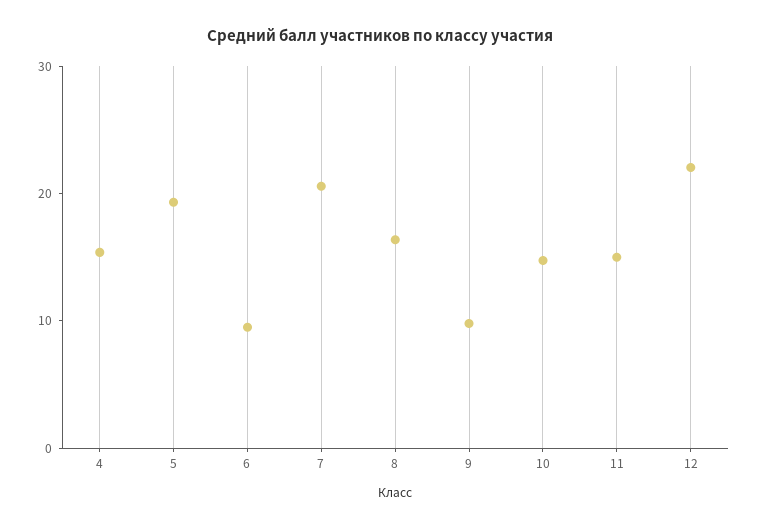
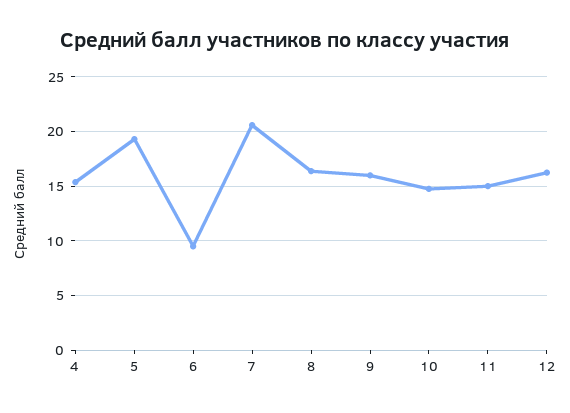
  {
    "4": 15,
    "5": 19,
    "6": 10,
    "7": 21,
    "8": 16,
-   "9": 10,
+   "9": 16,
    "10": 15,
    "11": 15,
-   "12": 22
+   "12": 16
  }

